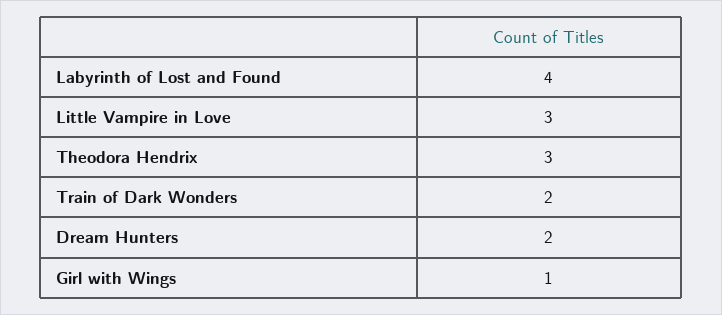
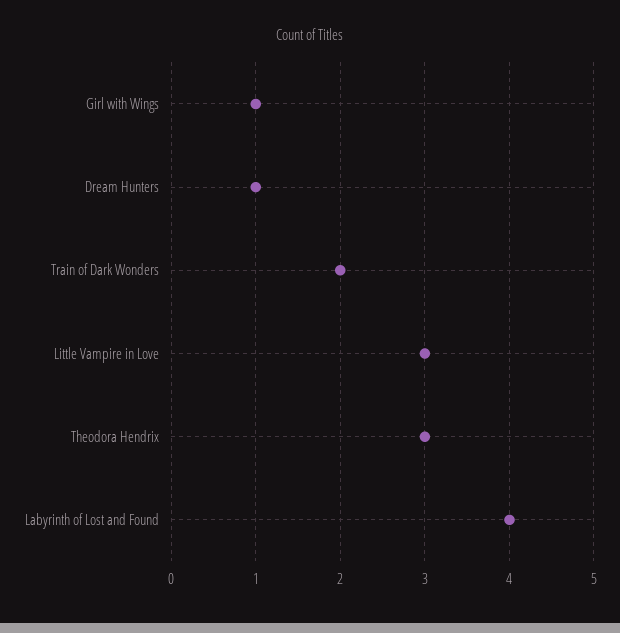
  {
    "Labyrinth of Lost and Found": 4,
    "Little Vampire in Love": 3,
    "Theodora Hendrix": 3,
    "Train of Dark Wonders": 2,
-   "Dream Hunters": 2,
+   "Dream Hunters": 1,
    "Girl with Wings": 1
  }

